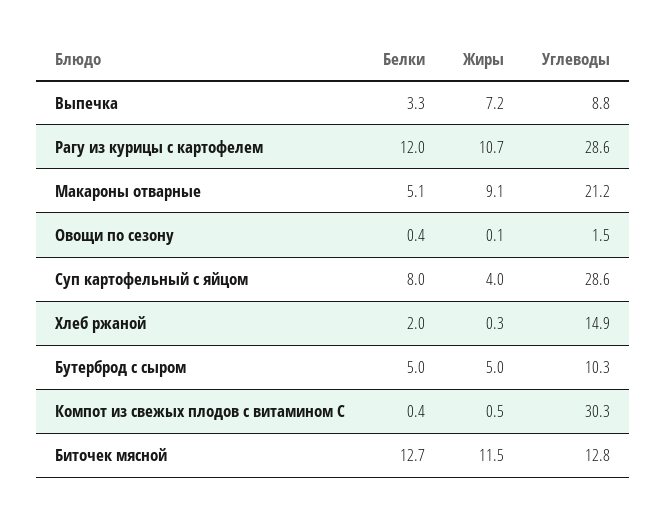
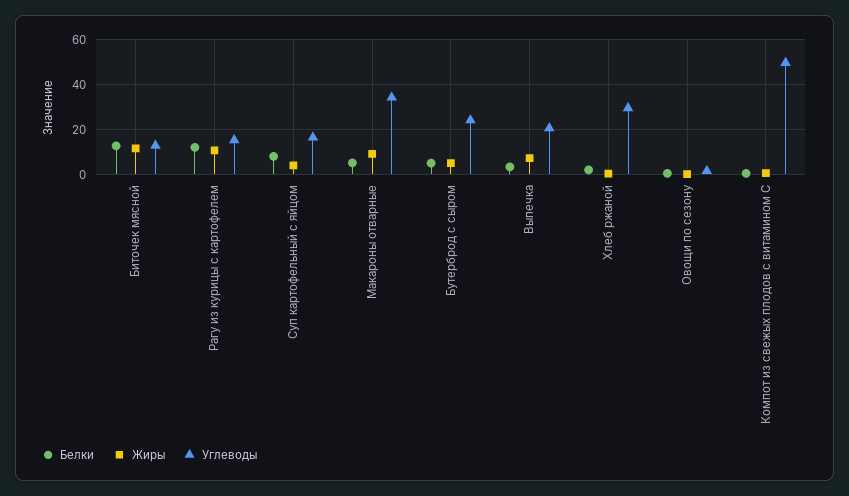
  {
    "Белки": {
      "Выпечка": 3.3,
      "Рагу из курицы с картофелем": 12,
      "Макароны отварные": 5.1,
      "Овощи по сезону": 0.4,
      "Суп картофельный с яйцом": 8,
      "Хлеб ржаной": 2,
      "Бутерброд с сыром": 5,
      "Компот из свежых плодов с витамином С": 0.4,
      "Биточек мясной": 12.7
    },
    "Жиры": {
      "Выпечка": 7.2,
      "Рагу из курицы с картофелем": 10.7,
      "Макароны отварные": 9.1,
      "Овощи по сезону": 0.1,
      "Суп картофельный с яйцом": 4,
      "Хлеб ржаной": 0.3,
      "Бутерброд с сыром": 5,
      "Компот из свежых плодов с витамином С": 0.5,
      "Биточек мясной": 11.5
    },
    "Углеводы": {
-     "Выпечка": 8.8,
+     "Выпечка": 20,
-     "Рагу из курицы с картофелем": 28.6,
+     "Рагу из курицы с картофелем": 15,
-     "Макароны отварные": 21.2,
+     "Макароны отварные": 35,
      "Овощи по сезону": 1.5,
-     "Суп картофельный с яйцом": 28.6,
+     "Суп картофельный с яйцом": 15,
-     "Хлеб ржаной": 14.9,
+     "Хлеб ржаной": 30,
-     "Бутерброд с сыром": 10.3,
+     "Бутерброд с сыром": 25,
-     "Компот из свежых плодов с витамином С": 30.3,
+     "Компот из свежых плодов с витамином С": 50,
      "Биточек мясной": 12.8
    }
  }

